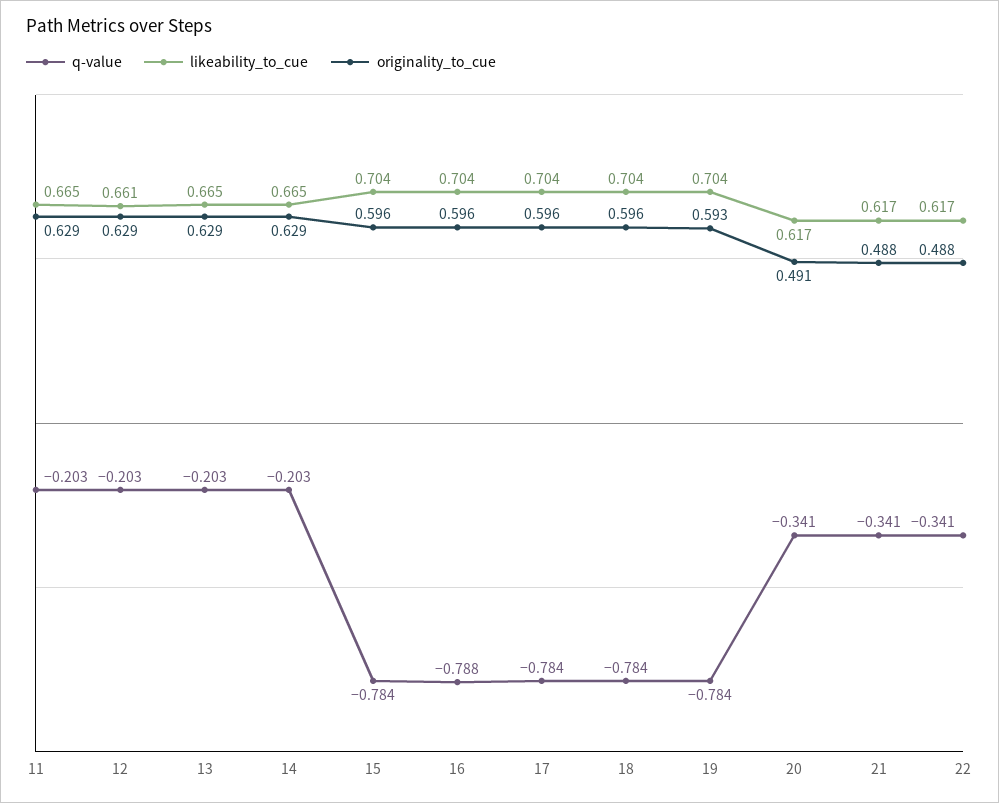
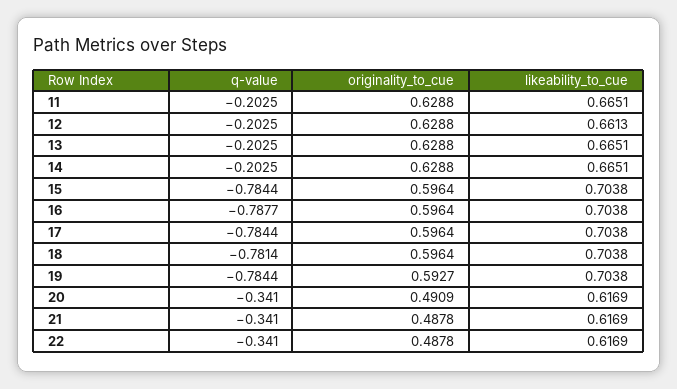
  {
    "q-value": {
      "11": -0.2025,
      "12": -0.2025,
      "13": -0.2025,
      "14": -0.2025,
      "15": -0.7844,
      "16": -0.7877,
      "17": -0.7844,
-     "18": -0.784,
+     "18": -0.7814,
      "19": -0.7844,
      "20": -0.341,
      "21": -0.341,
      "22": -0.341
    },
    "likeability_to_cue": {
      "11": 0.6651,
      "12": 0.6613,
      "13": 0.6651,
      "14": 0.6651,
      "15": 0.7038,
      "16": 0.7038,
      "17": 0.7038,
      "18": 0.7038,
      "19": 0.7038,
      "20": 0.6169,
      "21": 0.6169,
      "22": 0.6169
    },
    "originality_to_cue": {
      "11": 0.6288,
      "12": 0.6288,
      "13": 0.6288,
      "14": 0.6288,
      "15": 0.5964,
      "16": 0.5964,
      "17": 0.5964,
      "18": 0.5964,
      "19": 0.5927,
      "20": 0.4909,
      "21": 0.4878,
      "22": 0.4878
    }
  }

